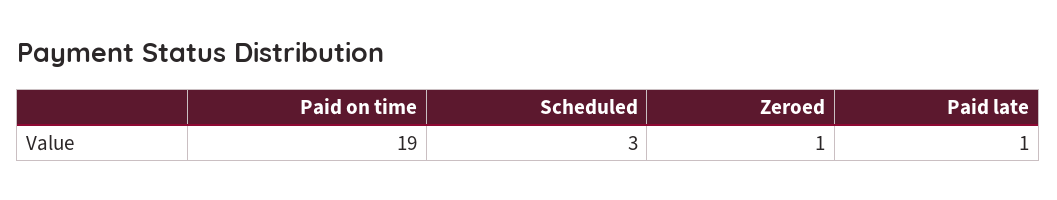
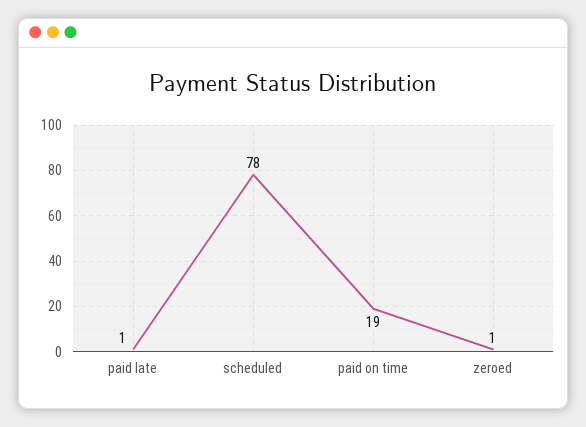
  {
    "Paid on time": 19,
-   "Scheduled": 3,
+   "Scheduled": 78,
    "Zeroed": 1,
    "Paid late": 1
  }

